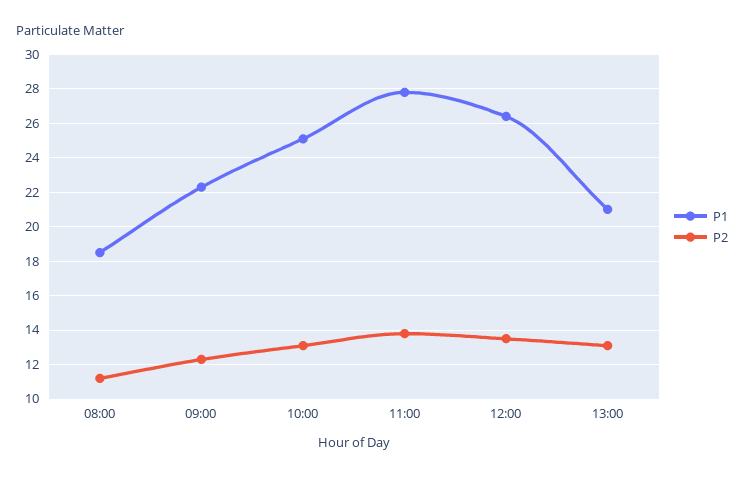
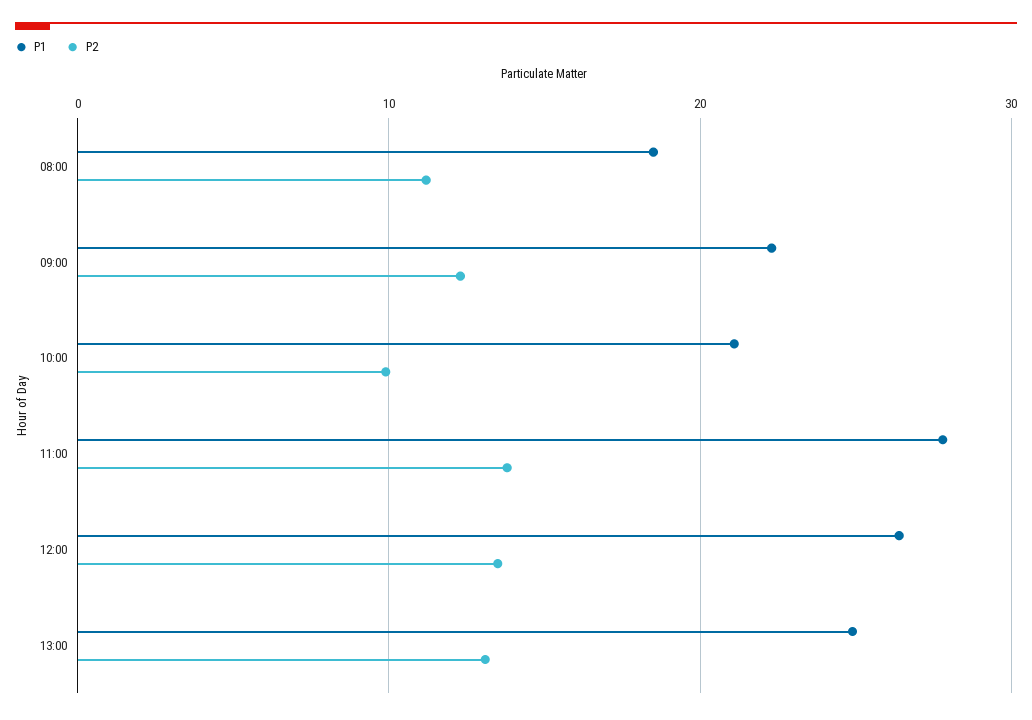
  {
    "P1": {
      "08:00": 18.5,
      "09:00": 22.5,
-     "10:00": 25,
+     "10:00": 21,
      "11:00": 28,
      "12:00": 26.5,
-     "13:00": 21
+     "13:00": 25
    },
    "P2": {
      "08:00": 11,
      "09:00": 12.5,
-     "10:00": 13,
+     "10:00": 10,
      "11:00": 14,
      "12:00": 13.5,
      "13:00": 13
    }
  }

